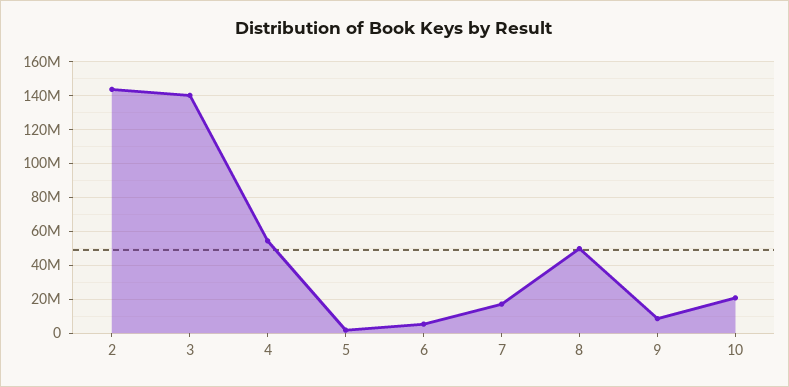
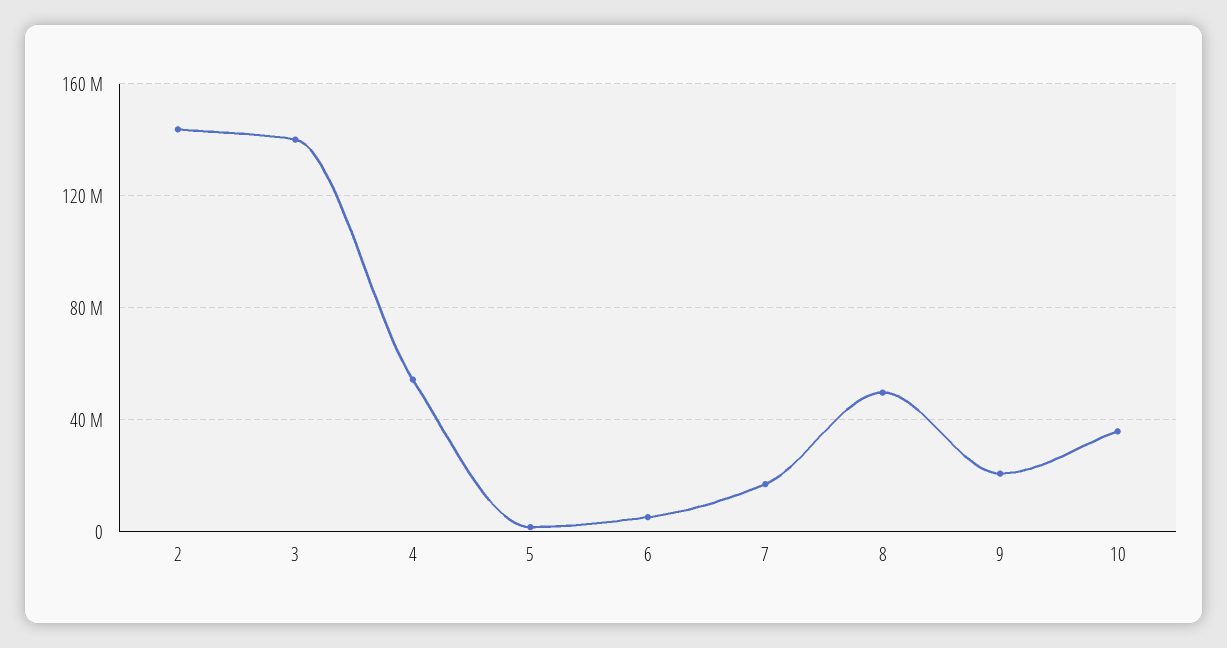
  {
    "2": 145000000,
    "3": 140000000,
    "4": 55000000,
    "5": 0,
    "6": 5000000,
    "7": 15000000,
    "8": 50000000,
-   "9": 10000000,
+   "9": 20000000,
-   "10": 20000000
+   "10": 35000000
  }

